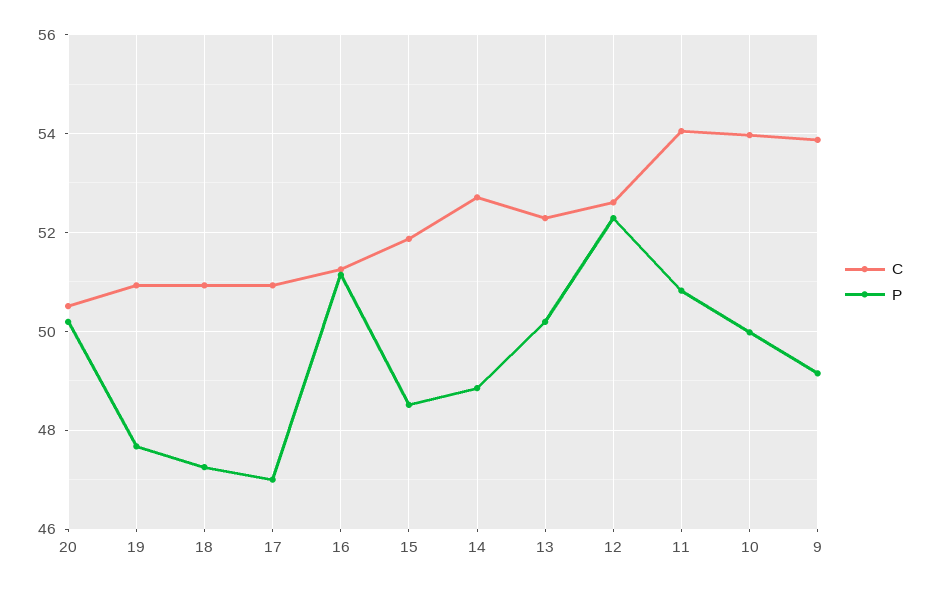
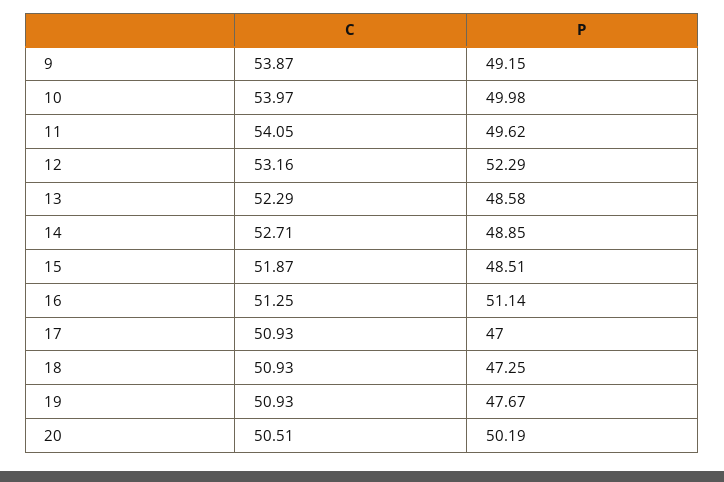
  {
    "C": {
      "20": 50.51,
      "19": 50.93,
      "18": 50.93,
      "17": 50.93,
      "16": 51.25,
      "15": 51.87,
      "14": 52.71,
      "13": 52.29,
-     "12": 52.6,
+     "12": 53.16,
      "11": 54.05,
      "10": 53.97,
      "9": 53.87
    },
    "P": {
      "20": 50.19,
      "19": 47.67,
      "18": 47.25,
      "17": 47,
      "16": 51.14,
      "15": 48.51,
      "14": 48.85,
-     "13": 50.2,
+     "13": 48.58,
      "12": 52.29,
-     "11": 50.8,
+     "11": 49.62,
      "10": 49.98,
      "9": 49.15
    }
  }

